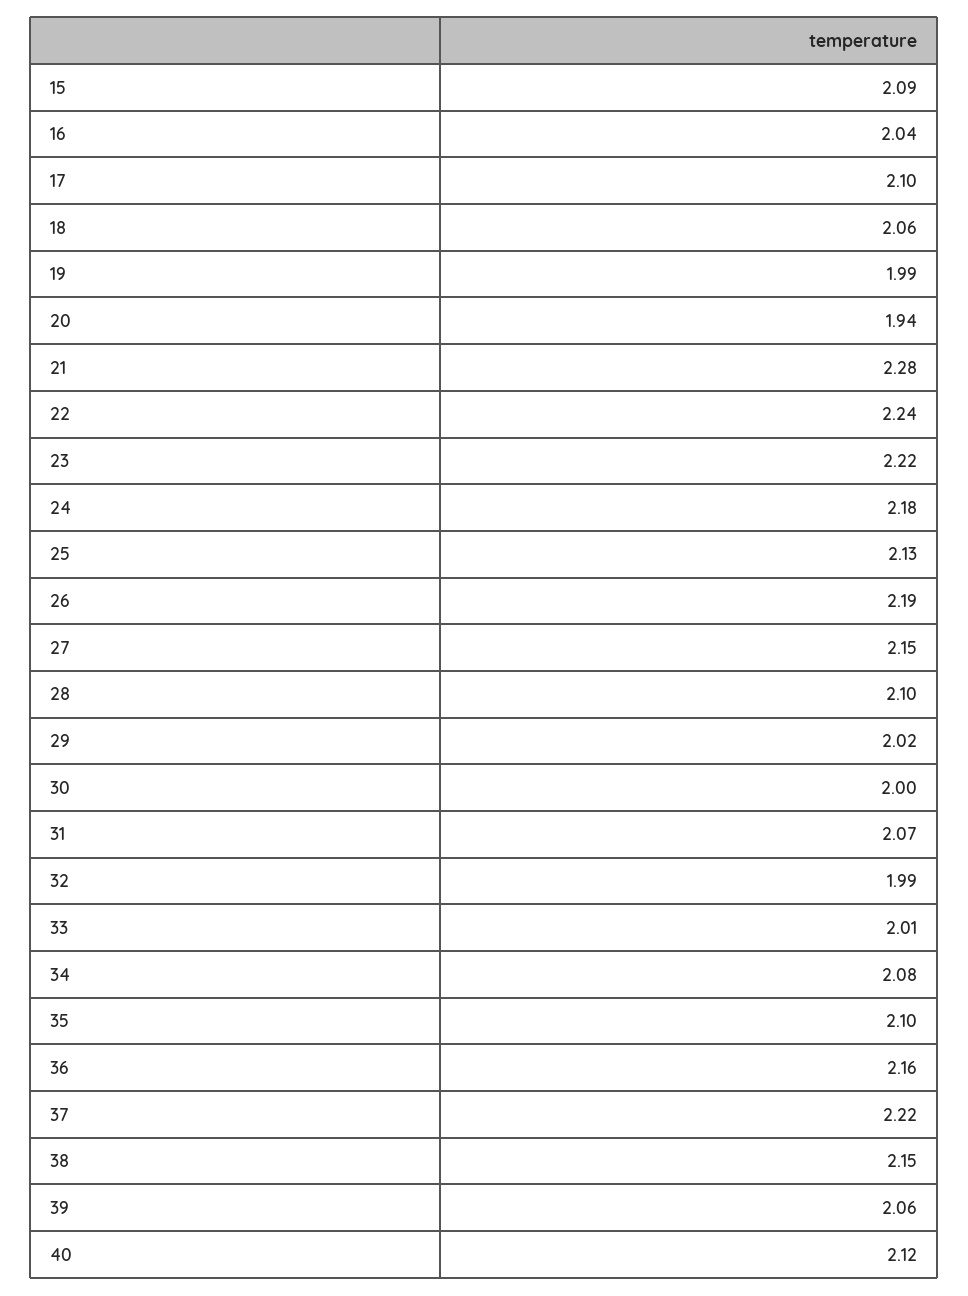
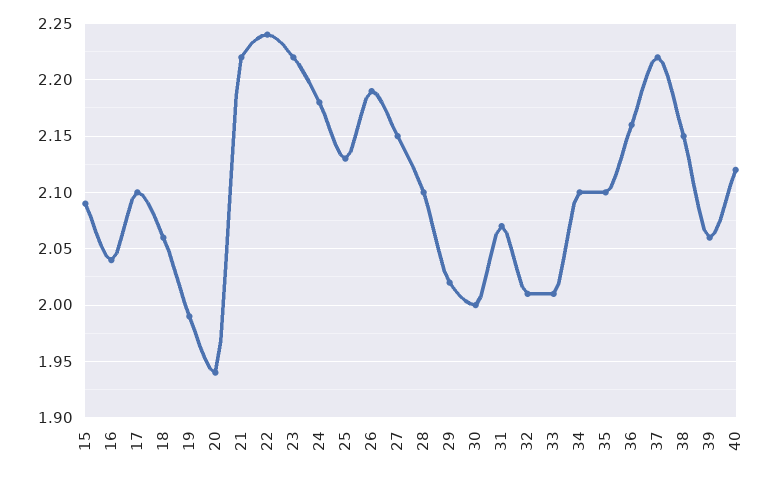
  {
    "15": 2.09,
    "16": 2.04,
    "17": 2.1,
    "18": 2.06,
    "19": 1.99,
    "20": 1.94,
-   "21": 2.28,
+   "21": 2.22,
    "22": 2.24,
    "23": 2.22,
    "24": 2.18,
    "25": 2.13,
    "26": 2.19,
    "27": 2.15,
    "28": 2.1,
    "29": 2.02,
    "30": 2,
    "31": 2.07,
-   "32": 1.99,
+   "32": 2.01,
    "33": 2.01,
-   "34": 2.08,
+   "34": 2.1,
    "35": 2.1,
    "36": 2.16,
    "37": 2.22,
    "38": 2.15,
    "39": 2.06,
    "40": 2.12
  }

